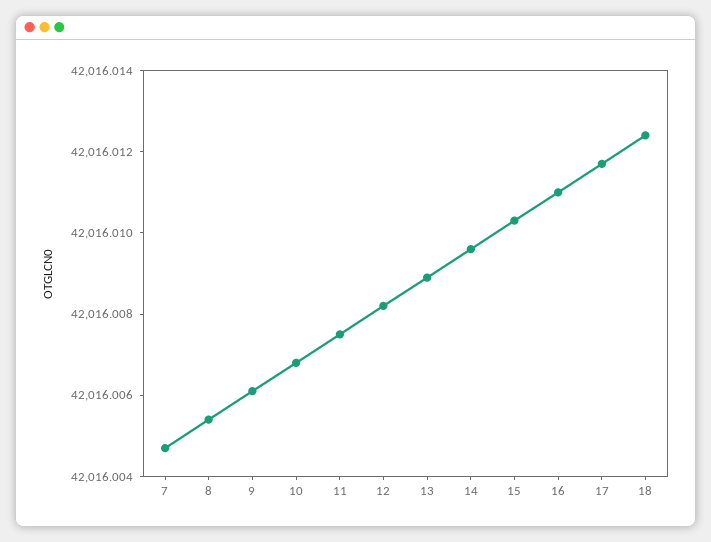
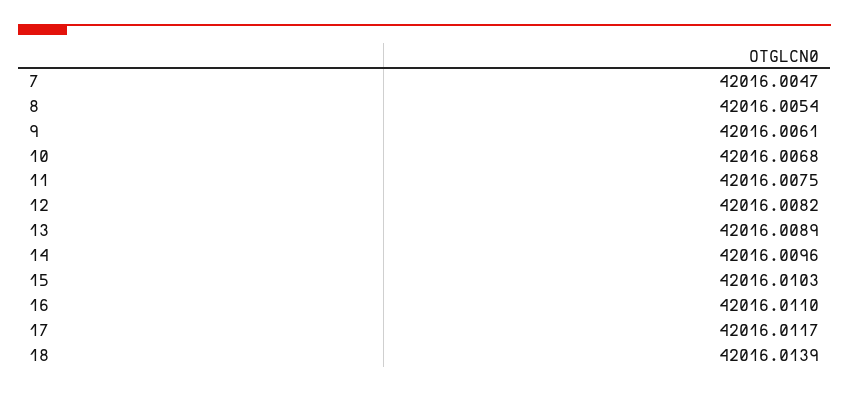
  {
    "7": 42016.0047,
    "8": 42016.0054,
    "9": 42016.0061,
    "10": 42016.0068,
    "11": 42016.0075,
    "12": 42016.0082,
    "13": 42016.0089,
    "14": 42016.0096,
    "15": 42016.0103,
    "16": 42016.011,
    "17": 42016.0117,
-   "18": 42016.0125
+   "18": 42016.0139
  }

